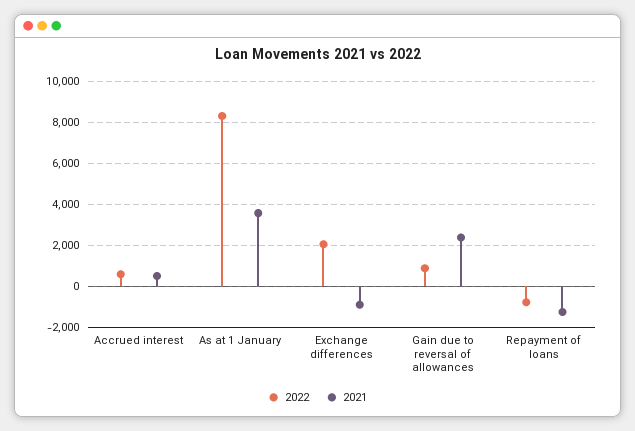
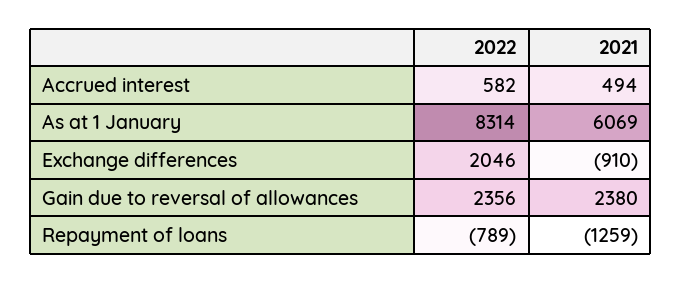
  {
    "2022": {
      "Accrued interest": 582,
      "As at 1 January": 8314,
      "Exchange differences": 2046,
-     "Gain due to reversal of allowances": 1000,
+     "Gain due to reversal of allowances": 2356,
      "Repayment of loans": -789
    },
    "2021": {
      "Accrued interest": 494,
-     "As at 1 January": 3500,
+     "As at 1 January": 6069,
      "Exchange differences": -910,
      "Gain due to reversal of allowances": 2380,
      "Repayment of loans": -1259
    }
  }

